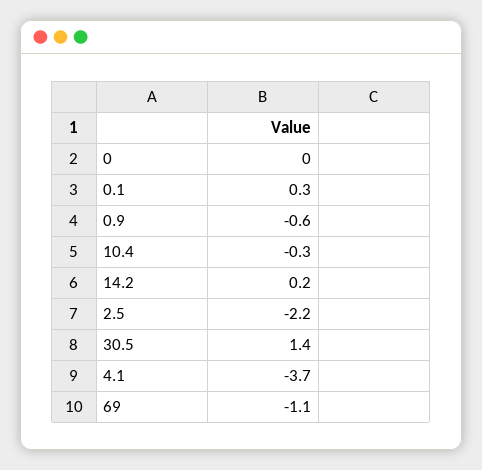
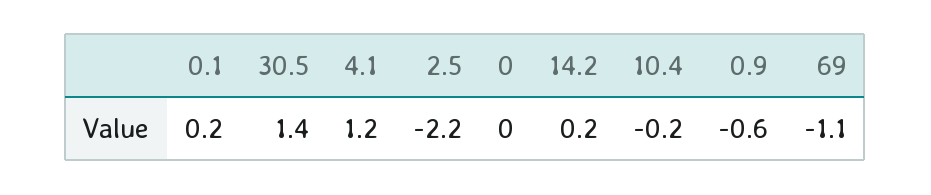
  {
    "0": 0,
-   "0.1": 0.3,
+   "0.1": 0.2,
    "0.9": -0.6,
-   "10.4": -0.3,
+   "10.4": -0.2,
    "14.2": 0.2,
    "2.5": -2.2,
    "30.5": 1.4,
-   "4.1": -3.7,
+   "4.1": 1.2,
    "69": -1.1
  }

